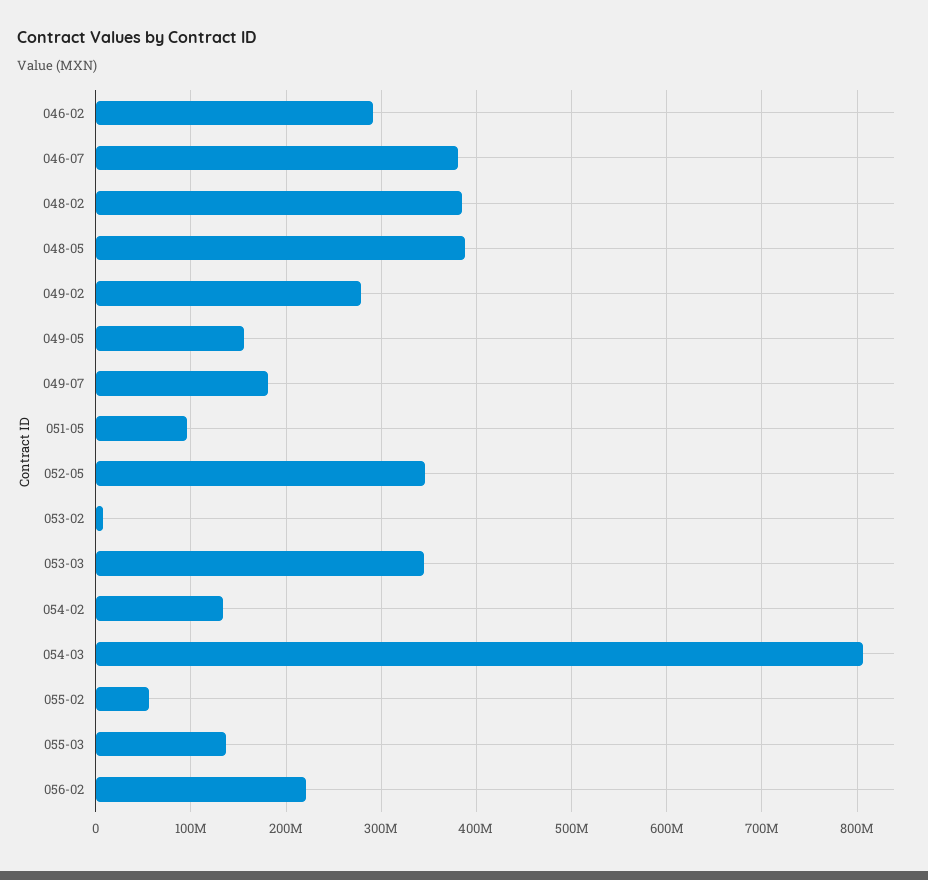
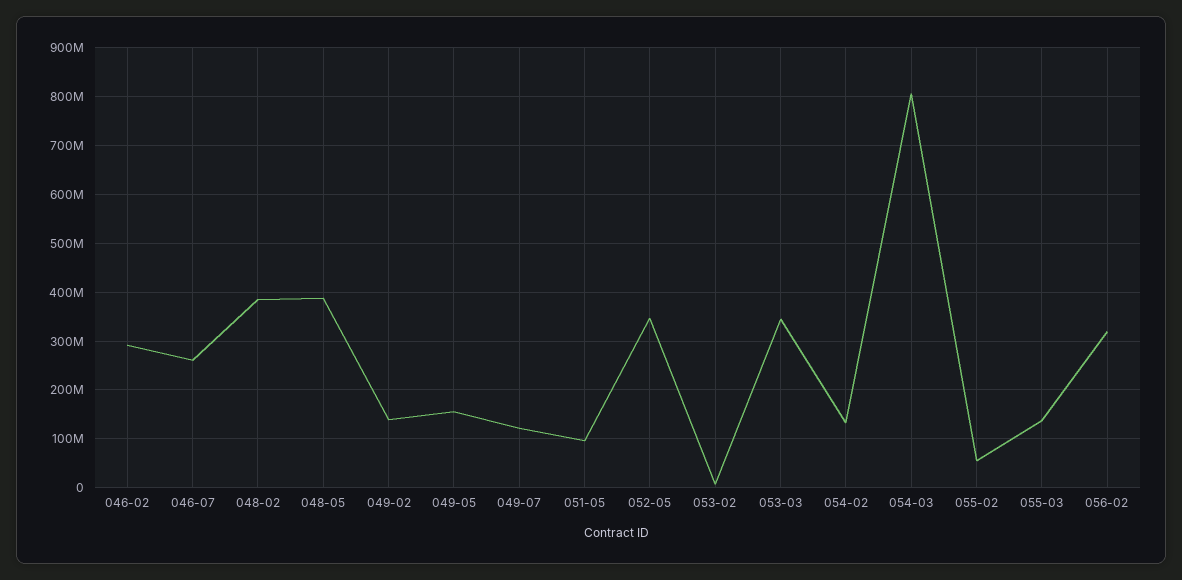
  {
    "046-02": 290000000,
-   "046-07": 380000000,
+   "046-07": 260000000,
    "048-02": 380000000,
    "048-05": 390000000,
-   "049-02": 280000000,
+   "049-02": 140000000,
    "049-05": 160000000,
-   "049-07": 180000000,
+   "049-07": 120000000,
    "051-05": 100000000,
    "052-05": 350000000,
    "053-02": 10000000,
    "053-03": 340000000,
    "054-02": 130000000,
    "054-03": 810000000,
    "055-02": 60000000,
    "055-03": 140000000,
-   "056-02": 220000000
+   "056-02": 320000000
  }

